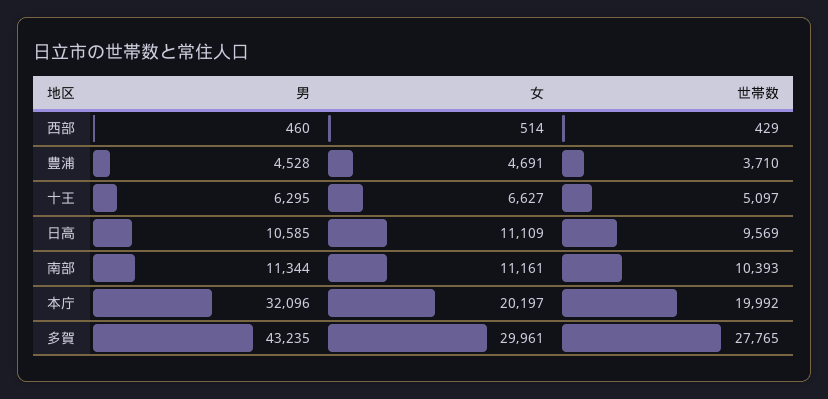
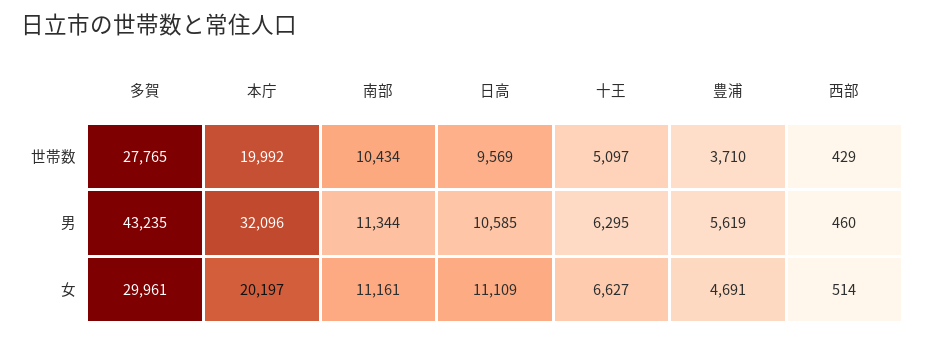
  {
    "男": {
      "西部": 460,
-     "豊浦": 4528,
+     "豊浦": 5619,
      "十王": 6295,
      "日高": 10585,
      "南部": 11344,
      "本庁": 32096,
      "多賀": 43235
    },
    "女": {
      "西部": 514,
      "豊浦": 4691,
      "十王": 6627,
      "日高": 11109,
      "南部": 11161,
      "本庁": 20197,
      "多賀": 29961
    },
    "世帯数": {
      "西部": 429,
      "豊浦": 3710,
      "十王": 5097,
      "日高": 9569,
-     "南部": 10393,
+     "南部": 10434,
      "本庁": 19992,
      "多賀": 27765
    }
  }

